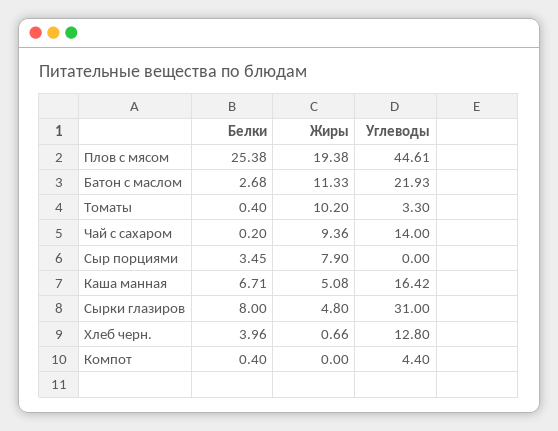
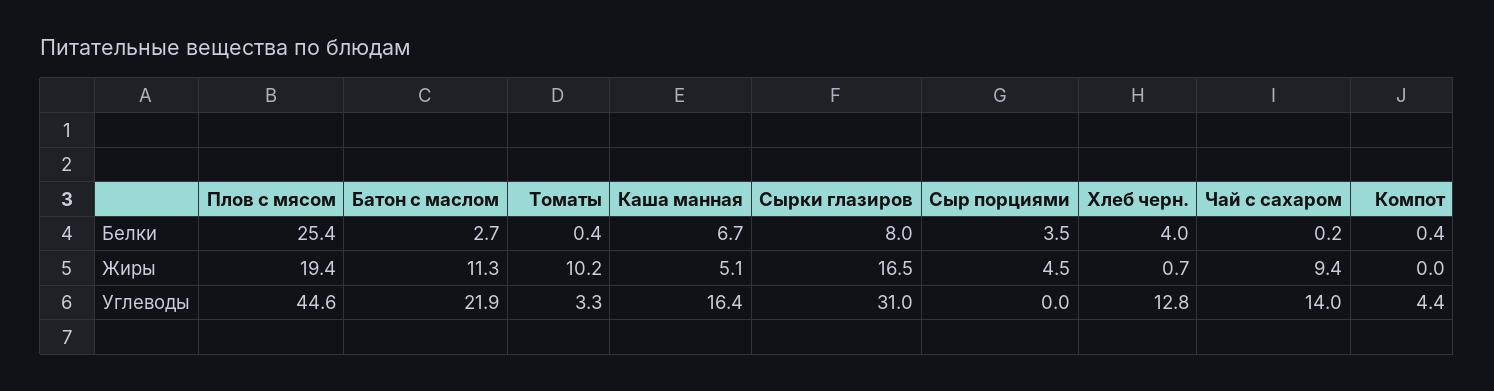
  {
    "Белки": {
      "Плов с мясом": 25.38,
      "Батон с маслом": 2.68,
      "Томаты": 0.4,
      "Чай с сахаром": 0.2,
      "Сыр порциями": 3.45,
      "Каша манная": 6.71,
      "Сырки глазиров": 8,
      "Хлеб черн.": 3.96,
      "Компот": 0.4
    },
    "Жиры": {
      "Плов с мясом": 19.38,
      "Батон с маслом": 11.33,
      "Томаты": 10.2,
      "Чай с сахаром": 9.36,
-     "Сыр порциями": 7.9,
+     "Сыр порциями": 4.5,
      "Каша манная": 5.08,
-     "Сырки глазиров": 4.8,
+     "Сырки глазиров": 16.5,
      "Хлеб черн.": 0.66,
      "Компот": 0
    },
    "Углеводы": {
      "Плов с мясом": 44.61,
      "Батон с маслом": 21.93,
      "Томаты": 3.3,
      "Чай с сахаром": 14,
      "Сыр порциями": 0,
      "Каша манная": 16.42,
      "Сырки глазиров": 31,
      "Хлеб черн.": 12.8,
      "Компот": 4.4
    }
  }

